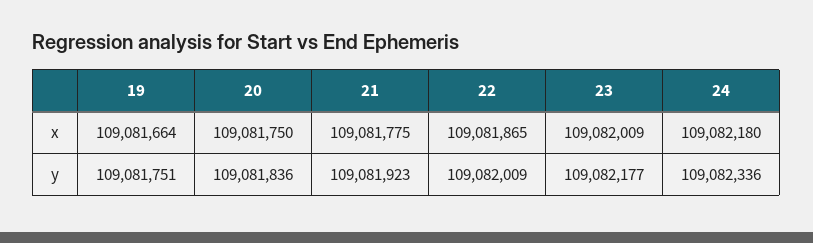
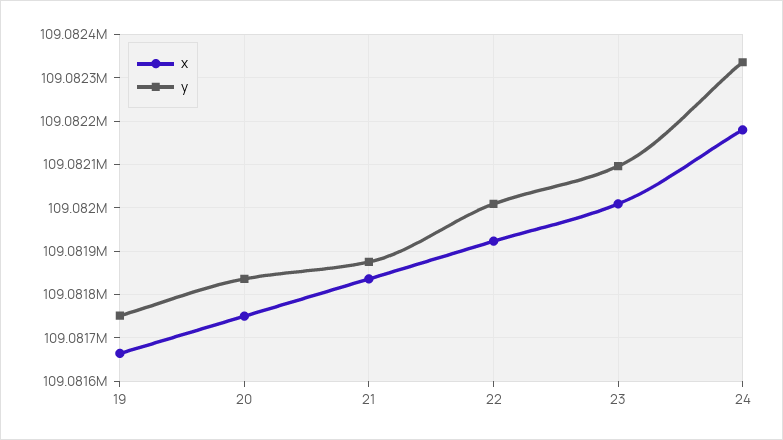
  {
    "x": {
      "19": 109081664,
      "20": 109081750,
-     "21": 109081775,
+     "21": 109081840,
-     "22": 109081865,
+     "22": 109081920,
      "23": 109082009,
      "24": 109082180
    },
    "y": {
      "19": 109081751,
      "20": 109081836,
-     "21": 109081923,
+     "21": 109081880,
      "22": 109082009,
-     "23": 109082177,
+     "23": 109082100,
      "24": 109082336
    }
  }

